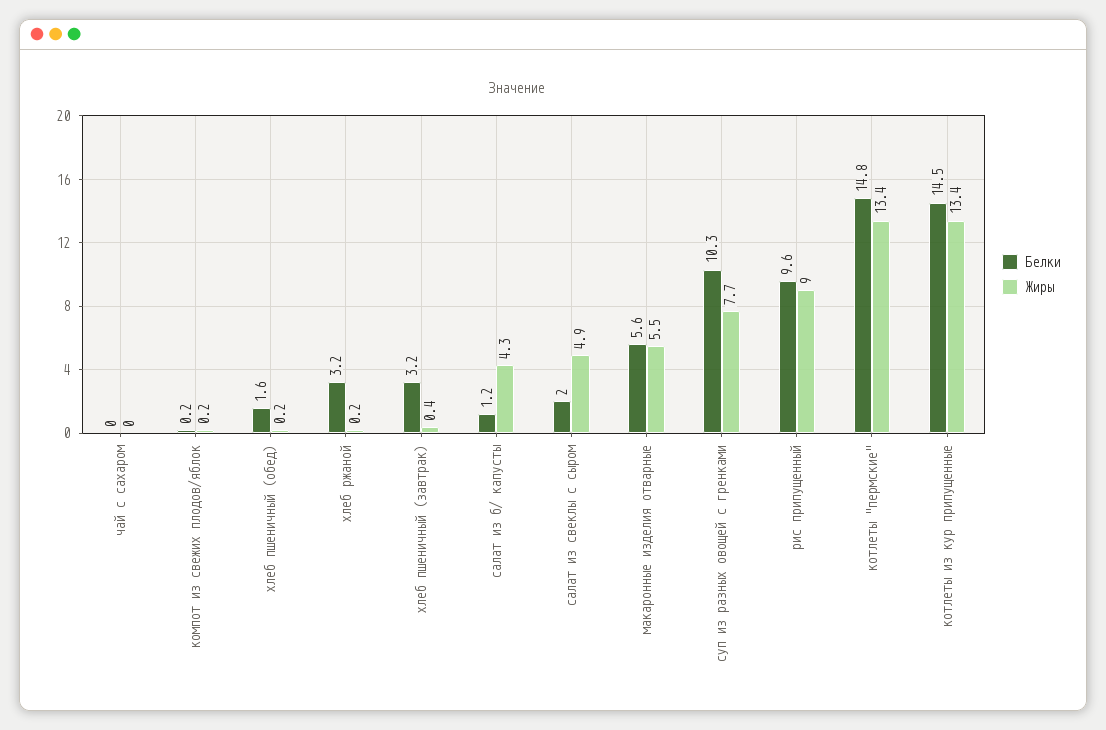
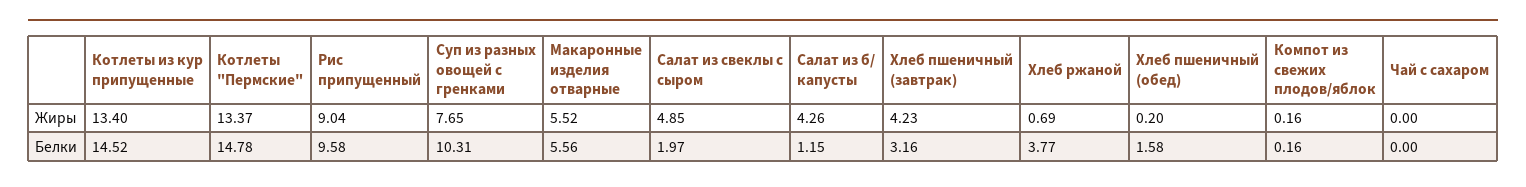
  {
    "Белки": {
      "чай с сахаром": 0,
      "компот из свежих плодов/яблок": 0.16,
      "хлеб пшеничный (обед)": 1.58,
-     "хлеб ржаной": 3.2,
+     "хлеб ржаной": 3.77,
      "хлеб пшеничный (завтрак)": 3.16,
      "салат из б/ капусты": 1.15,
      "салат из свеклы с сыром": 1.97,
      "макаронные изделия отварные": 5.56,
      "суп из разных овощей с гренками": 10.31,
      "рис припущенный": 9.58,
      "котлеты \"пермские\"": 14.78,
      "котлеты из кур припущенные": 14.52
    },
    "Жиры": {
      "чай с сахаром": 0,
      "компот из свежих плодов/яблок": 0.16,
      "хлеб пшеничный (обед)": 0.2,
-     "хлеб ржаной": 0.2,
+     "хлеб ржаной": 0.69,
-     "хлеб пшеничный (завтрак)": 0.4,
+     "хлеб пшеничный (завтрак)": 4.23,
      "салат из б/ капусты": 4.26,
      "салат из свеклы с сыром": 4.85,
      "макаронные изделия отварные": 5.52,
      "суп из разных овощей с гренками": 7.65,
      "рис припущенный": 9.04,
      "котлеты \"пермские\"": 13.37,
      "котлеты из кур припущенные": 13.4
    }
  }

